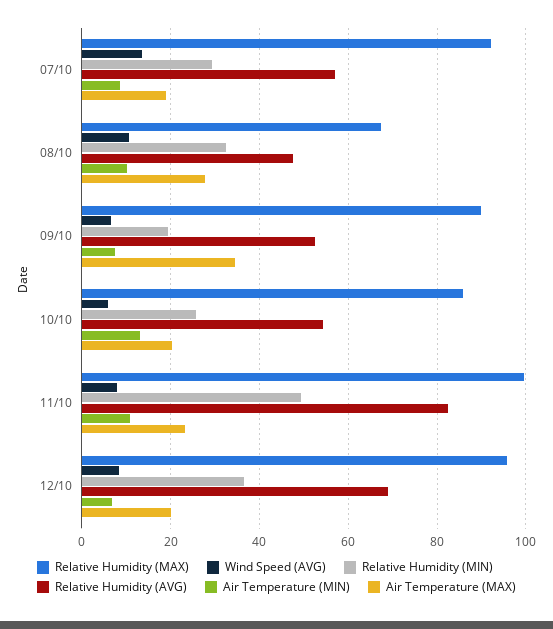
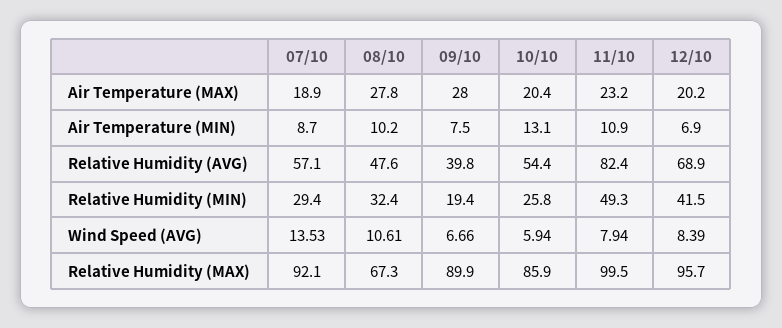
  {
    "Relative Humidity (MAX)": {
      "07/10": 92.1,
      "08/10": 67.3,
      "09/10": 89.9,
      "10/10": 85.9,
      "11/10": 99.5,
      "12/10": 95.7
    },
    "Wind Speed (AVG)": {
      "07/10": 13.53,
      "08/10": 10.61,
      "09/10": 6.66,
      "10/10": 5.94,
      "11/10": 7.94,
      "12/10": 8.39
    },
    "Relative Humidity (MIN)": {
      "07/10": 29.4,
      "08/10": 32.4,
      "09/10": 19.4,
      "10/10": 25.8,
      "11/10": 49.3,
-     "12/10": 36
+     "12/10": 41.5
    },
    "Relative Humidity (AVG)": {
      "07/10": 57.1,
      "08/10": 47.6,
-     "09/10": 52,
+     "09/10": 39.8,
      "10/10": 54.4,
      "11/10": 82.4,
      "12/10": 68.9
    },
    "Air Temperature (MIN)": {
      "07/10": 8.7,
      "08/10": 10.2,
      "09/10": 7.5,
      "10/10": 13.1,
      "11/10": 10.9,
      "12/10": 6.9
    },
    "Air Temperature (MAX)": {
      "07/10": 18.9,
      "08/10": 27.8,
-     "09/10": 34,
+     "09/10": 28,
      "10/10": 20.4,
      "11/10": 23.2,
      "12/10": 20.2
    }
  }

